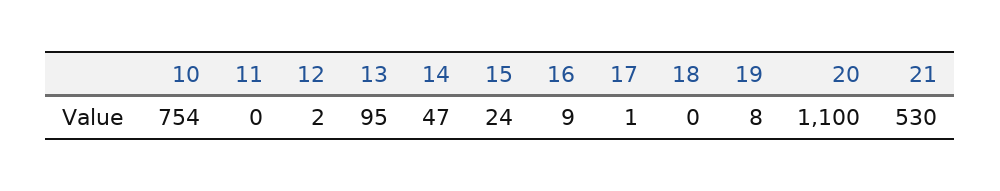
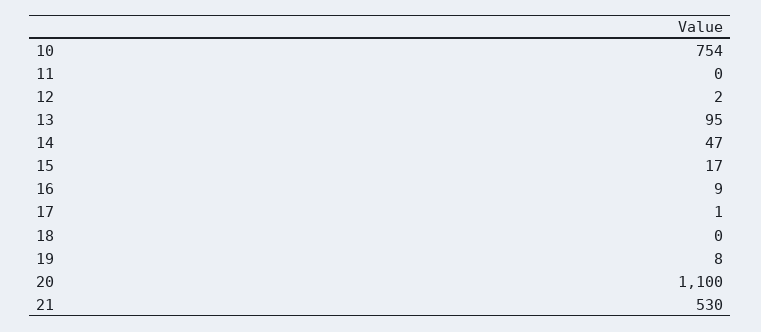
  {
    "10": 754,
    "11": 0,
    "12": 2,
    "13": 95,
    "14": 47,
-   "15": 24,
+   "15": 17,
    "16": 9,
    "17": 1,
    "18": 0,
    "19": 8,
    "20": 1100,
    "21": 530
  }

